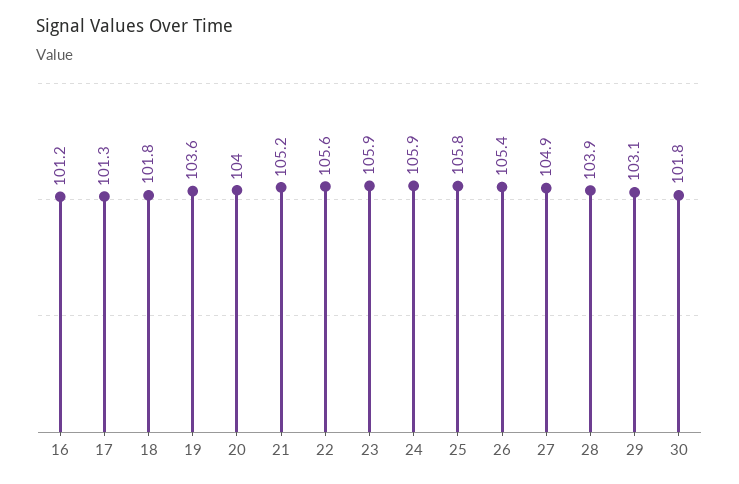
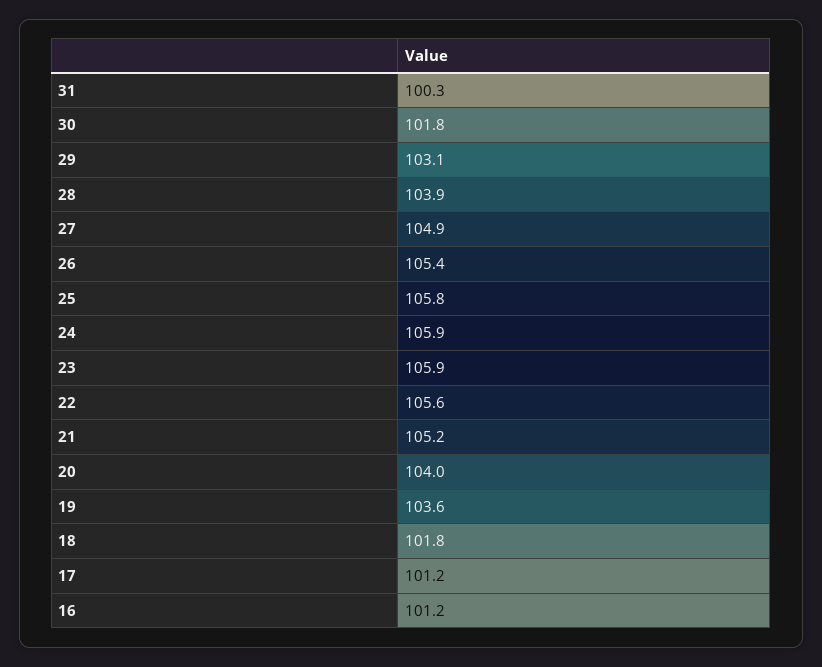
  {
    "16": 101.2,
-   "17": 101.3,
+   "17": 101.2,
    "18": 101.8,
    "19": 103.6,
    "20": 104,
    "21": 105.2,
    "22": 105.6,
    "23": 105.9,
    "24": 105.9,
    "25": 105.8,
    "26": 105.4,
    "27": 104.9,
    "28": 103.9,
    "29": 103.1,
-   "30": 101.8
+   "30": 101.8,
+   "31": 100.3
  }

